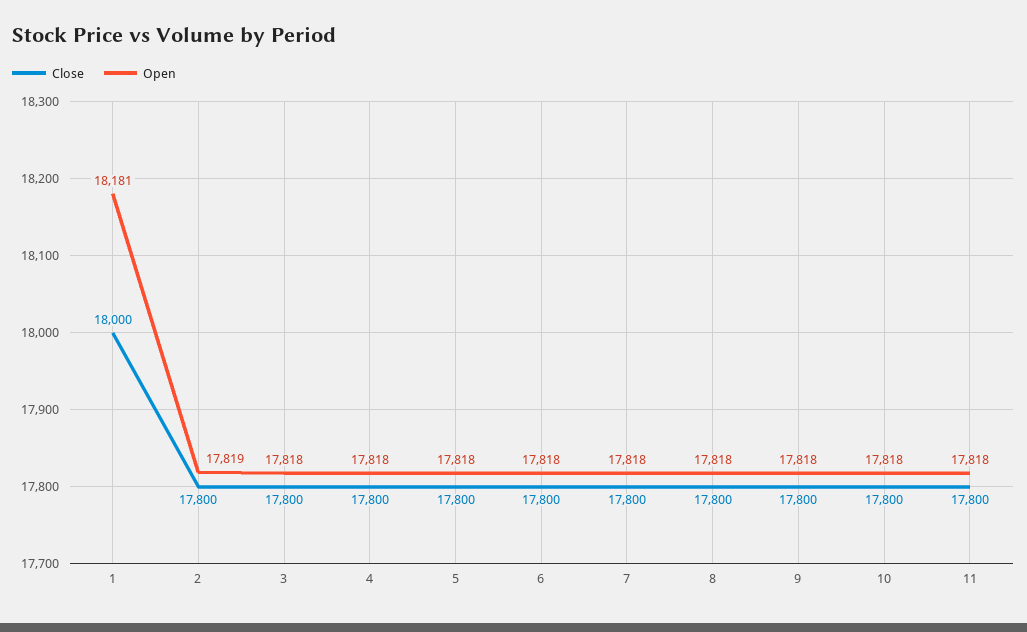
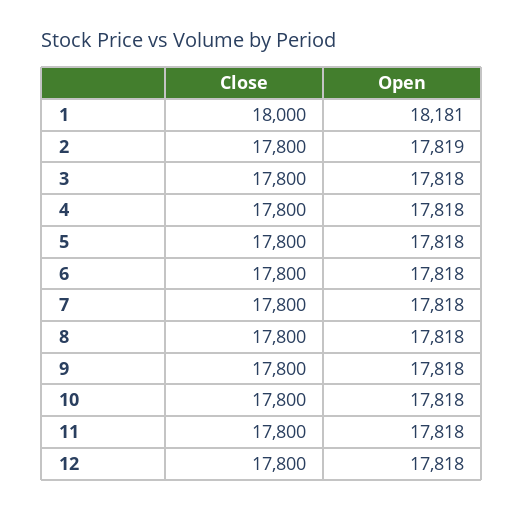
  {
    "Close": {
      "1": 18000,
      "2": 17800,
      "3": 17800,
      "4": 17800,
      "5": 17800,
      "6": 17800,
      "7": 17800,
      "8": 17800,
      "9": 17800,
      "10": 17800,
-     "11": 17800
+     "11": 17800,
+     "12": 17800
    },
    "Open": {
      "1": 18181,
      "2": 17819,
      "3": 17818,
      "4": 17818,
      "5": 17818,
      "6": 17818,
      "7": 17818,
      "8": 17818,
      "9": 17818,
      "10": 17818,
-     "11": 17818
+     "11": 17818,
+     "12": 17818
    }
  }

